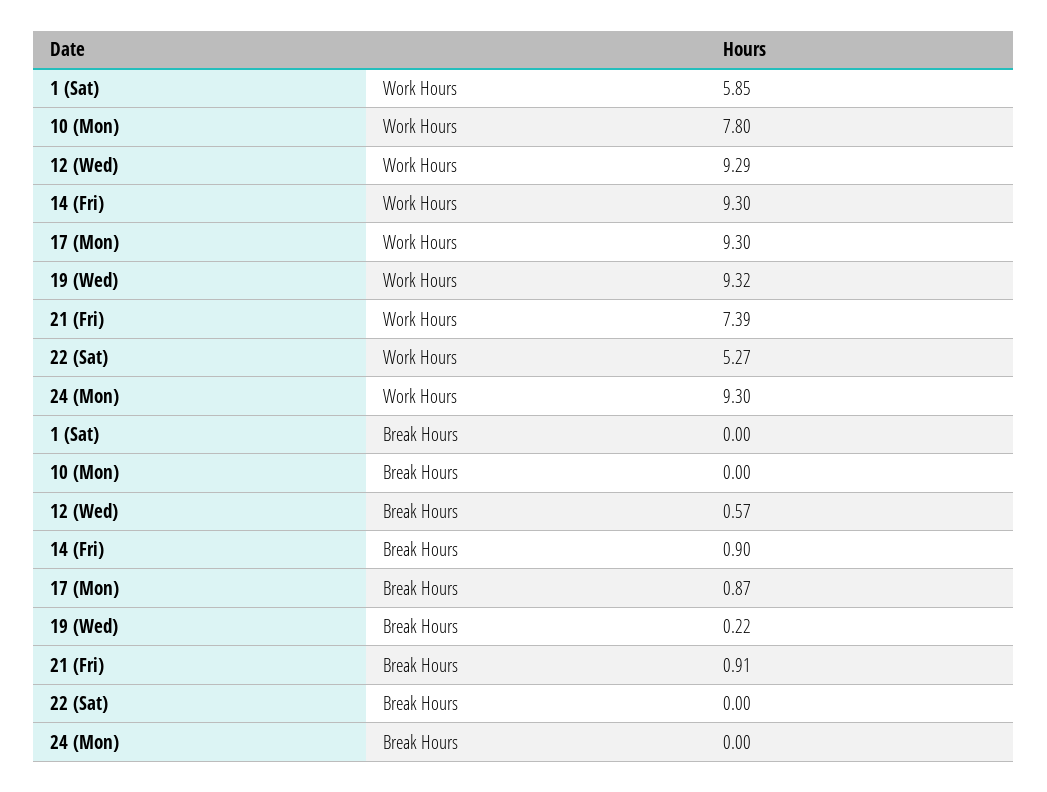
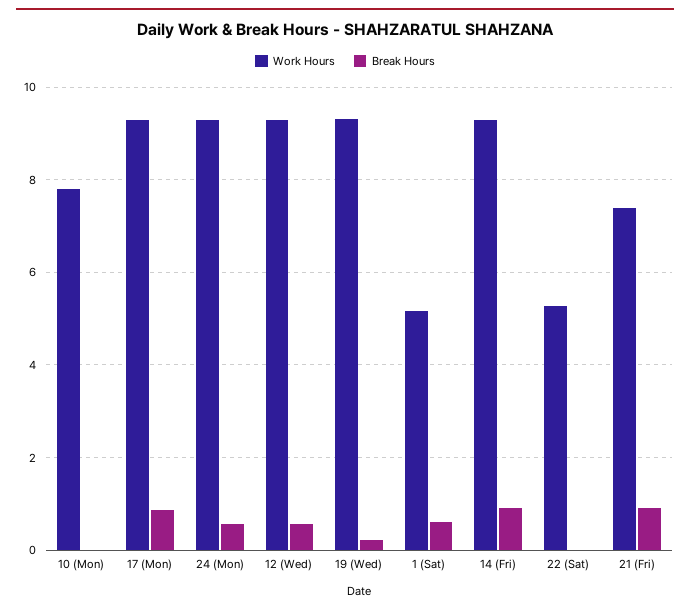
  {
    "Work Hours": {
-     "1 (Sat)": 5.85,
+     "1 (Sat)": 5.2,
      "10 (Mon)": 7.8,
      "12 (Wed)": 9.29,
      "14 (Fri)": 9.3,
      "17 (Mon)": 9.3,
      "19 (Wed)": 9.32,
      "21 (Fri)": 7.39,
      "22 (Sat)": 5.27,
      "24 (Mon)": 9.3
    },
    "Break Hours": {
-     "1 (Sat)": 0,
+     "1 (Sat)": 0.6,
      "10 (Mon)": 0,
      "12 (Wed)": 0.57,
      "14 (Fri)": 0.9,
      "17 (Mon)": 0.87,
      "19 (Wed)": 0.22,
      "21 (Fri)": 0.91,
      "22 (Sat)": 0,
-     "24 (Mon)": 0
+     "24 (Mon)": 0.6
    }
  }

